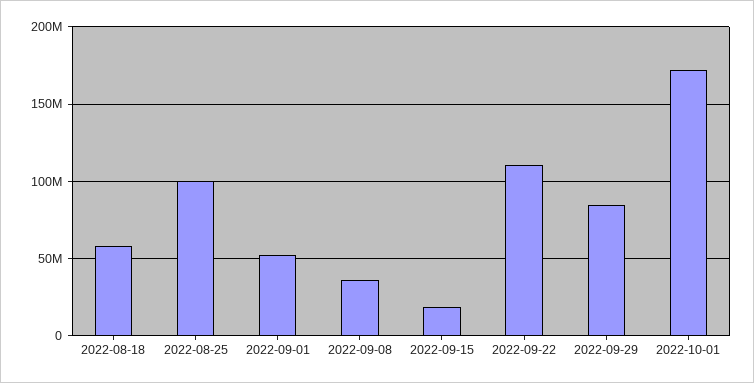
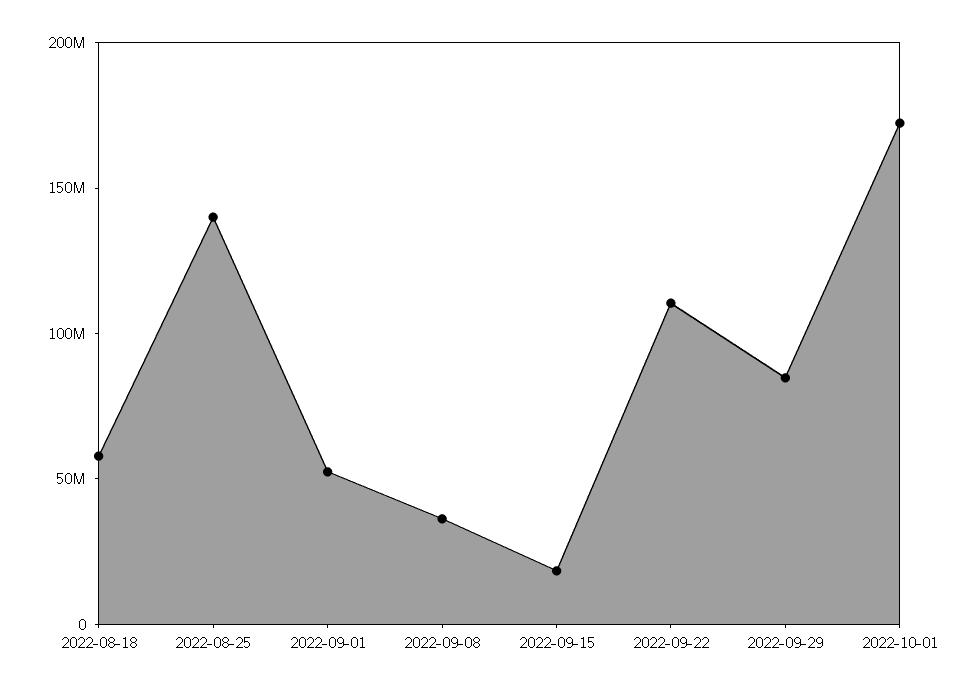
  {
    "2022-08-18": 60000000,
-   "2022-08-25": 100000000,
+   "2022-08-25": 140000000,
    "2022-09-01": 50000000,
    "2022-09-08": 35000000,
    "2022-09-15": 20000000,
    "2022-09-22": 110000000,
    "2022-09-29": 85000000,
    "2022-10-01": 170000000
  }

